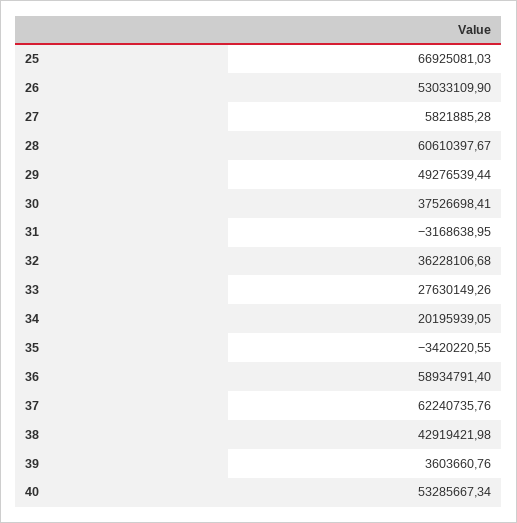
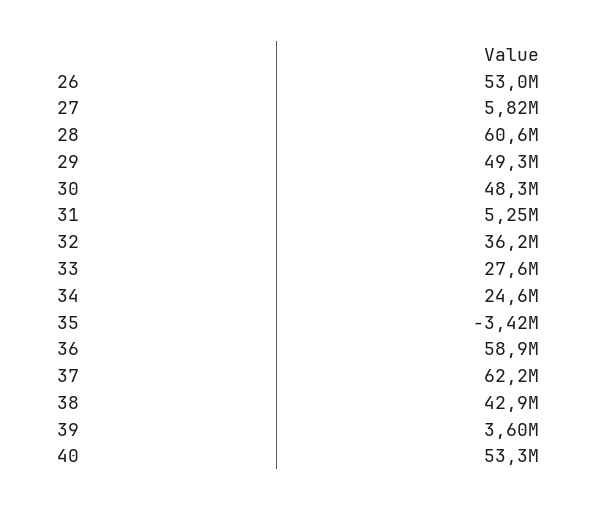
  {
-   "25": 66925081.03,
    "26": 53033109.9,
    "27": 5821885.28,
    "28": 60610397.67,
    "29": 49276539.44,
-   "30": 37526698.41,
+   "30": 48300000,
-   "31": -3168638.95,
+   "31": 5250000,
    "32": 36228106.68,
    "33": 27630149.26,
-   "34": 20195939.05,
+   "34": 24600000,
    "35": -3420220.55,
    "36": 58934791.4,
    "37": 62240735.76,
    "38": 42919421.98,
    "39": 3603660.76,
    "40": 53285667.34
  }

